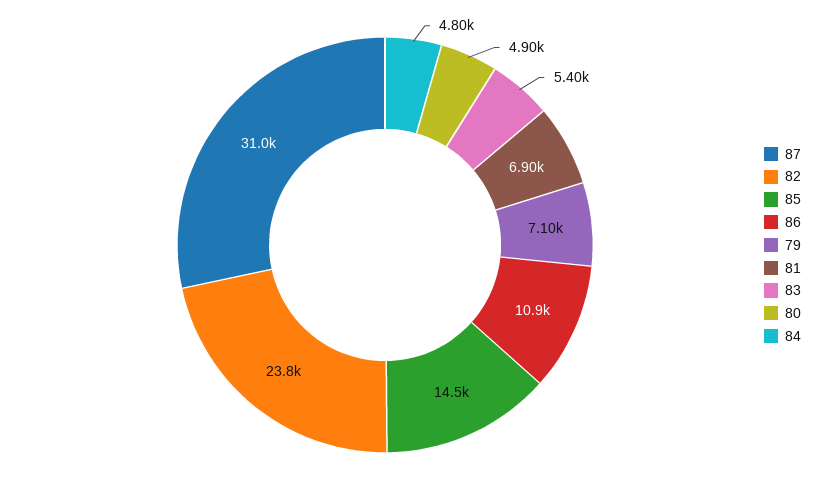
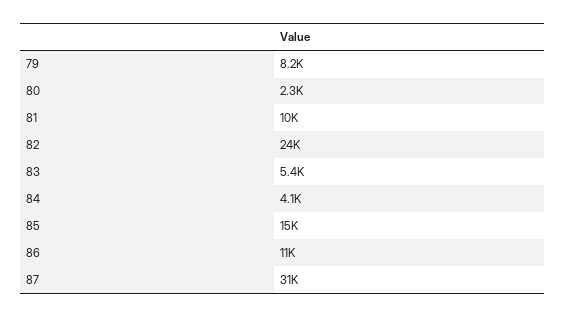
  {
    "87": 31000,
    "82": 23800,
    "85": 14500,
    "86": 10900,
-   "79": 7100,
+   "79": 8200,
-   "81": 6900,
+   "81": 10000,
    "83": 5400,
-   "80": 4900,
+   "80": 2300,
-   "84": 4800
+   "84": 4100
  }

